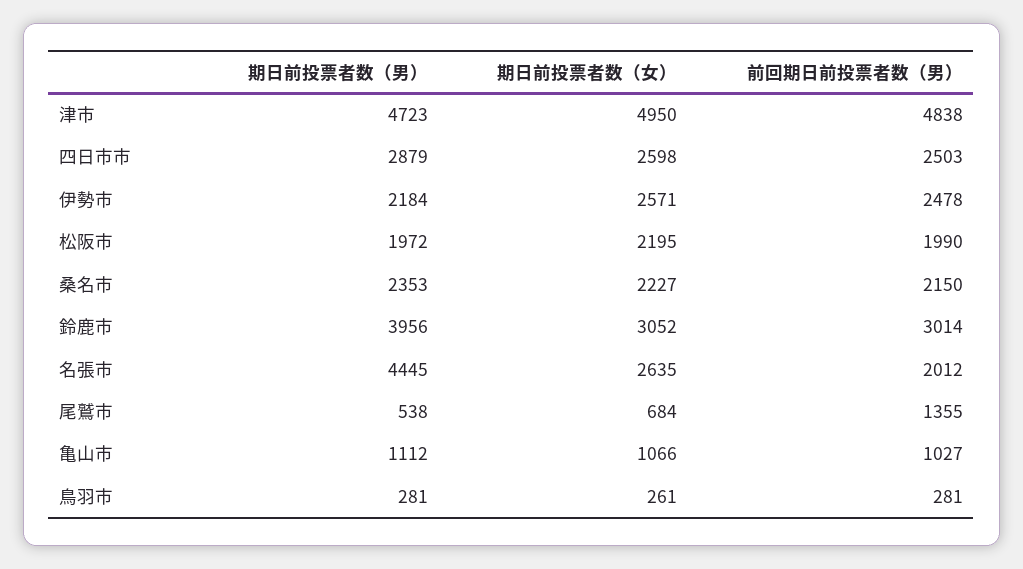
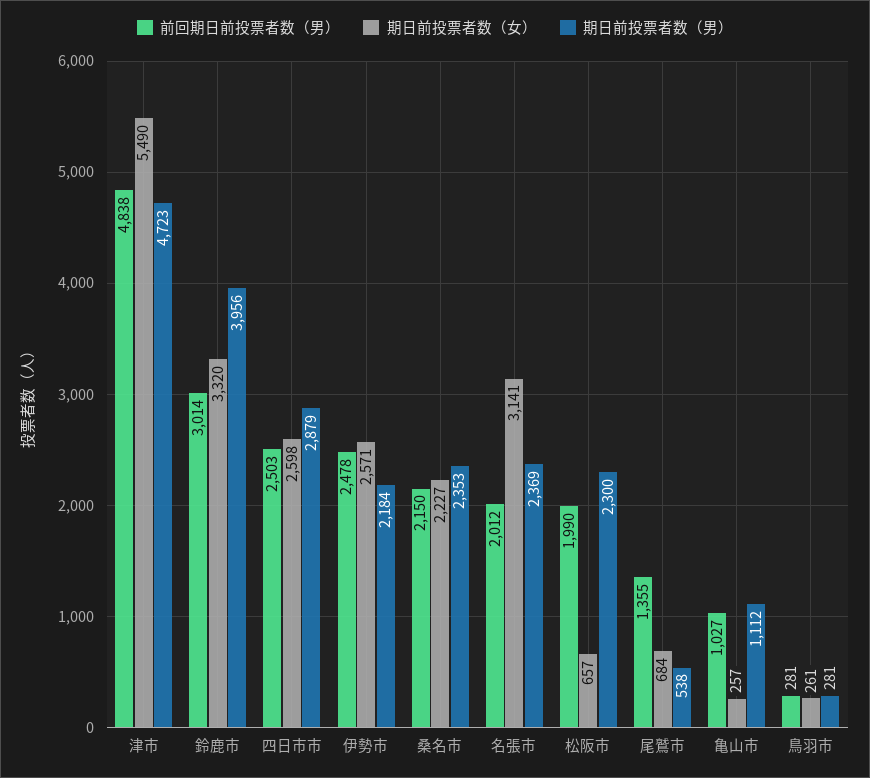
  {
    "期日前投票者数（男）": {
      "津市": 4723,
      "四日市市": 2879,
      "伊勢市": 2184,
-     "松阪市": 1972,
+     "松阪市": 2300,
      "桑名市": 2353,
      "鈴鹿市": 3956,
-     "名張市": 4445,
+     "名張市": 2369,
      "尾鷲市": 538,
      "亀山市": 1112,
      "鳥羽市": 281
    },
    "期日前投票者数（女）": {
-     "津市": 4950,
+     "津市": 5490,
      "四日市市": 2598,
      "伊勢市": 2571,
-     "松阪市": 2195,
+     "松阪市": 657,
      "桑名市": 2227,
-     "鈴鹿市": 3052,
+     "鈴鹿市": 3320,
-     "名張市": 2635,
+     "名張市": 3141,
      "尾鷲市": 684,
-     "亀山市": 1066,
+     "亀山市": 257,
      "鳥羽市": 261
    },
    "前回期日前投票者数（男）": {
      "津市": 4838,
      "四日市市": 2503,
      "伊勢市": 2478,
      "松阪市": 1990,
      "桑名市": 2150,
      "鈴鹿市": 3014,
      "名張市": 2012,
      "尾鷲市": 1355,
      "亀山市": 1027,
      "鳥羽市": 281
    }
  }

